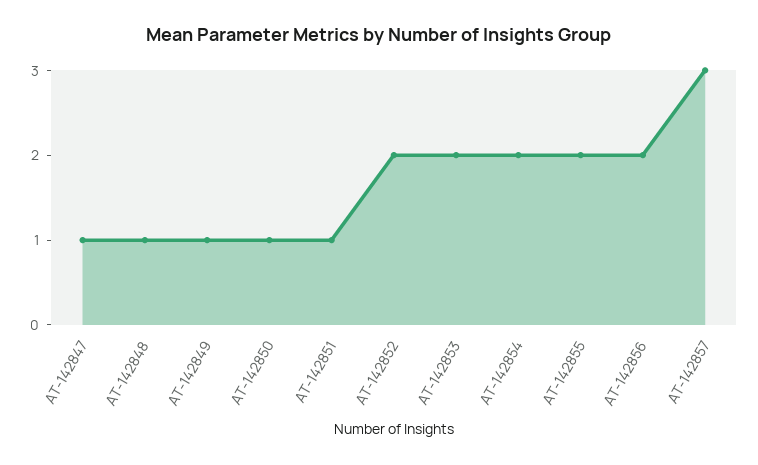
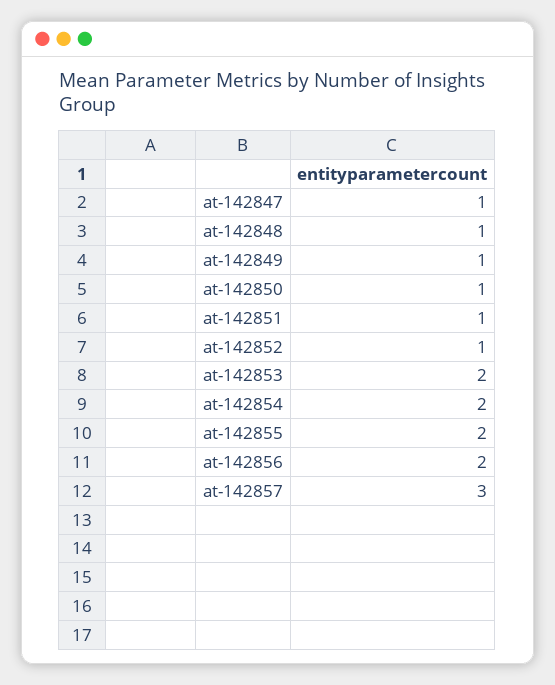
  {
    "AT-142847": 1,
    "AT-142848": 1,
    "AT-142849": 1,
    "AT-142850": 1,
    "AT-142851": 1,
-   "AT-142852": 2,
+   "AT-142852": 1,
    "AT-142853": 2,
    "AT-142854": 2,
    "AT-142855": 2,
    "AT-142856": 2,
    "AT-142857": 3
  }

